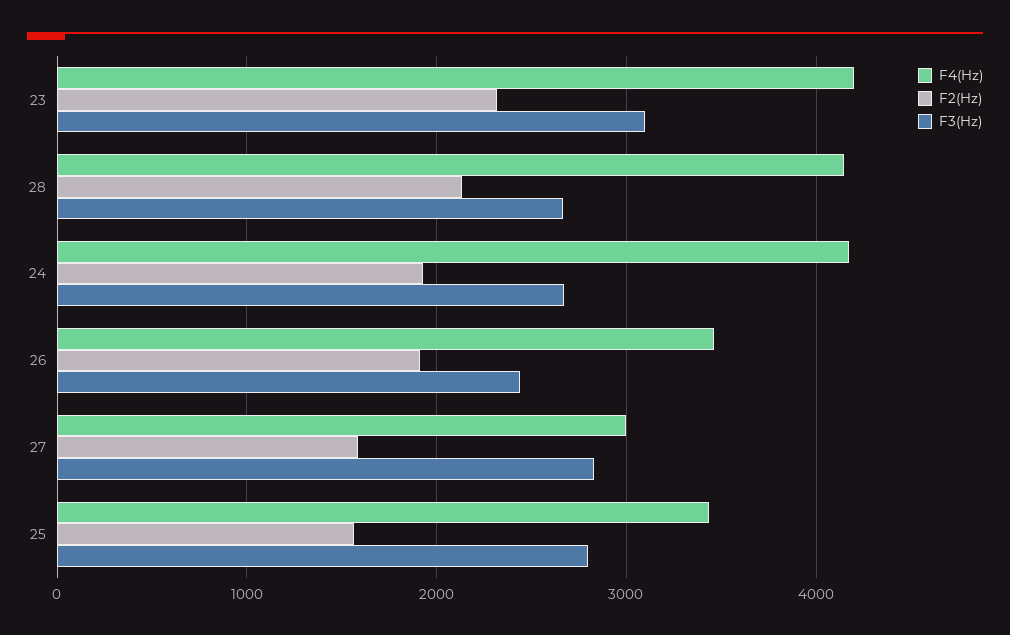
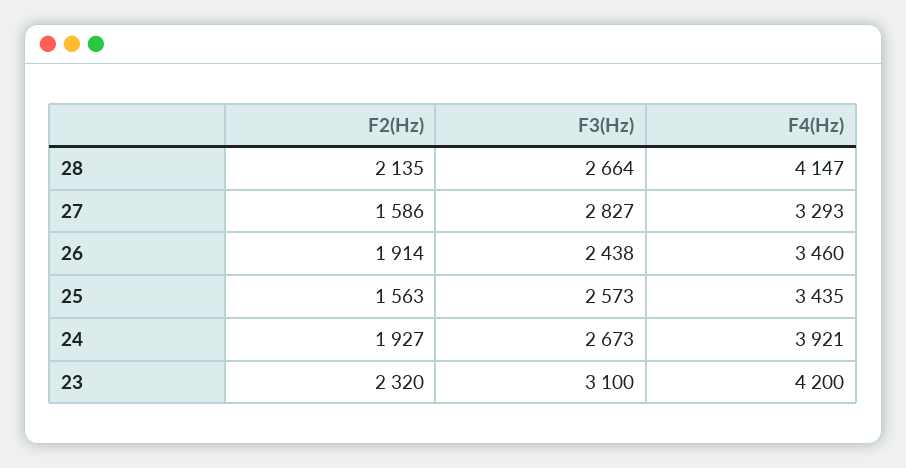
  {
    "F4(Hz)": {
      "23": 4200,
      "28": 4147,
-     "24": 4200,
+     "24": 3921,
      "26": 3460,
-     "27": 3000,
+     "27": 3293,
      "25": 3435
    },
    "F2(Hz)": {
      "23": 2320,
      "28": 2135,
      "24": 1927,
      "26": 1914,
      "27": 1586,
      "25": 1563
    },
    "F3(Hz)": {
      "23": 3100,
      "28": 2664,
      "24": 2673,
      "26": 2438,
      "27": 2827,
-     "25": 2800
+     "25": 2573
    }
  }

